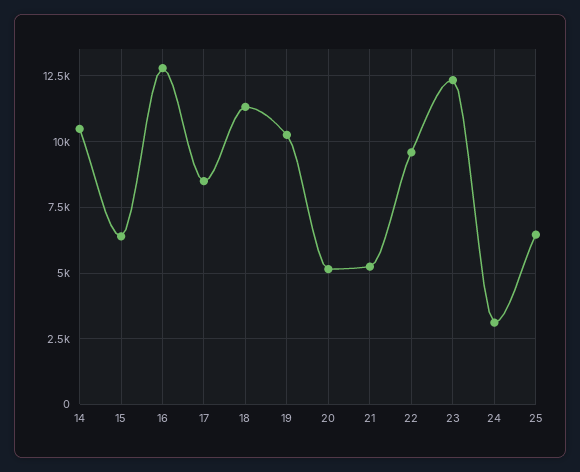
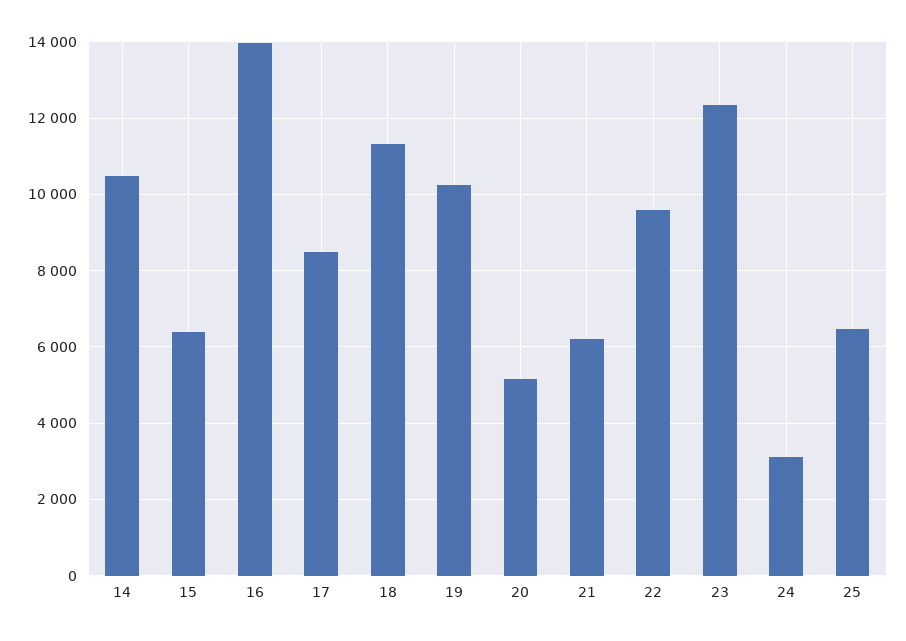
  {
    "14": 10400,
    "15": 6400,
-   "16": 12750,
+   "16": 14000,
    "17": 8400,
    "18": 11400,
    "19": 10200,
    "20": 5200,
-   "21": 5250,
+   "21": 6200,
    "22": 9600,
    "23": 12400,
    "24": 3200,
    "25": 6400
  }

